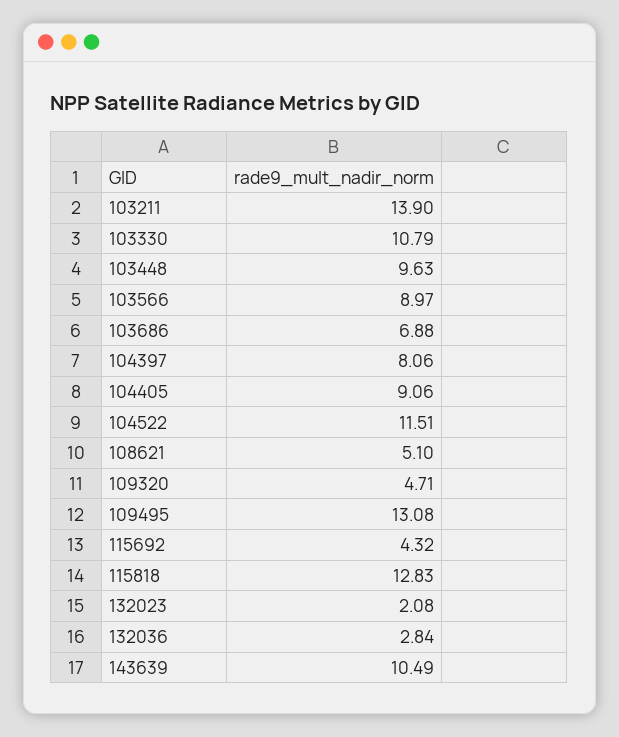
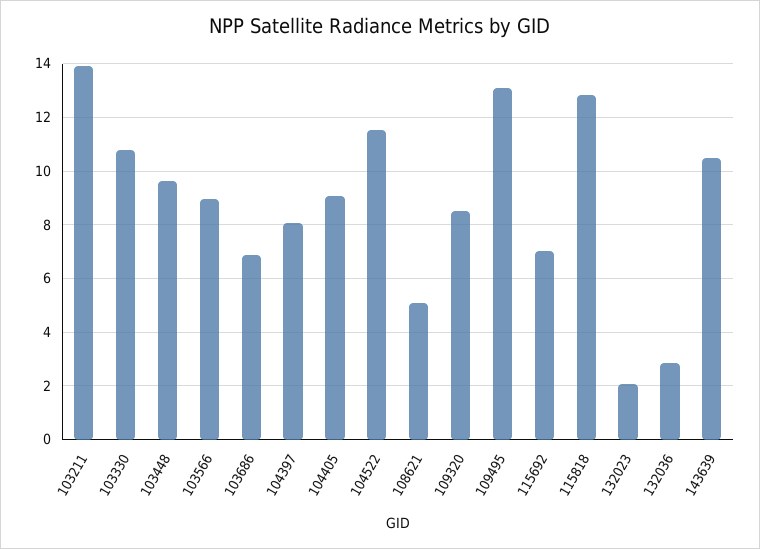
  {
    "103211": 13.9,
    "103330": 10.79,
    "103448": 9.63,
    "103566": 8.97,
    "103686": 6.88,
    "104397": 8.06,
    "104405": 9.06,
    "104522": 11.51,
    "108621": 5.1,
-   "109320": 4.71,
+   "109320": 8.5,
    "109495": 13.08,
-   "115692": 4.32,
+   "115692": 7,
    "115818": 12.83,
    "132023": 2.08,
    "132036": 2.84,
    "143639": 10.49
  }

